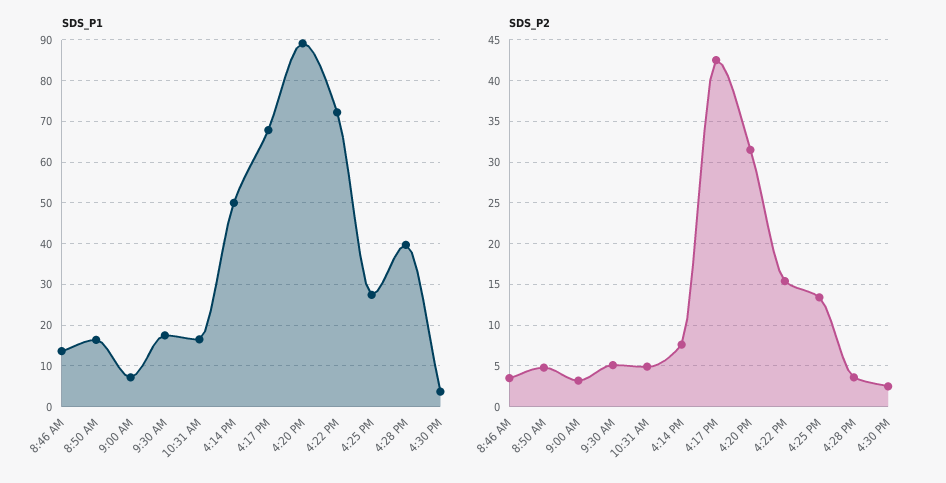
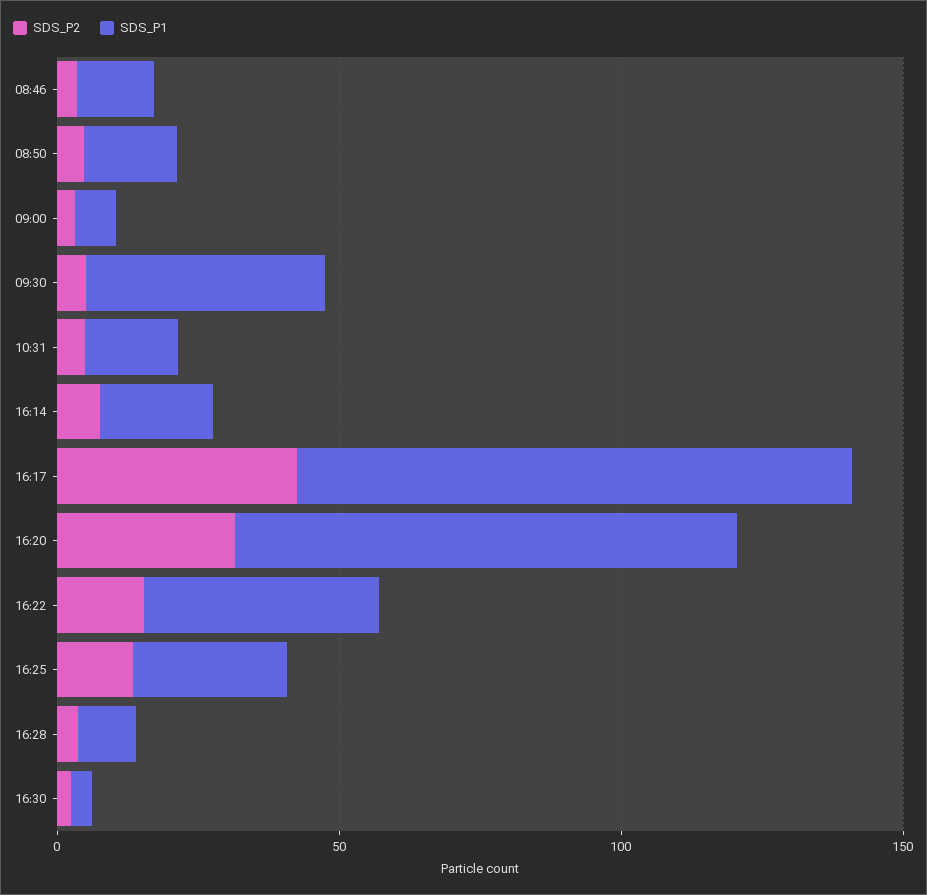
  {
    "SDS_P1": {
      "8:46 AM": 14,
      "8:50 AM": 16,
      "9:00 AM": 8,
-     "9:30 AM": 18,
+     "9:30 AM": 40,
      "10:31 AM": 16,
-     "4:14 PM": 50,
+     "4:14 PM": 20,
-     "4:17 PM": 68,
+     "4:17 PM": 100,
      "4:20 PM": 90,
-     "4:22 PM": 72,
+     "4:22 PM": 40,
      "4:25 PM": 28,
-     "4:28 PM": 40,
+     "4:28 PM": 10,
      "4:30 PM": 4
    },
    "SDS_P2": {
      "8:46 AM": 4,
      "8:50 AM": 5,
      "9:00 AM": 3,
      "9:30 AM": 5,
      "10:31 AM": 5,
      "4:14 PM": 8,
      "4:17 PM": 43,
      "4:20 PM": 32,
      "4:22 PM": 15,
      "4:25 PM": 13,
      "4:28 PM": 4,
      "4:30 PM": 3
    }
  }

